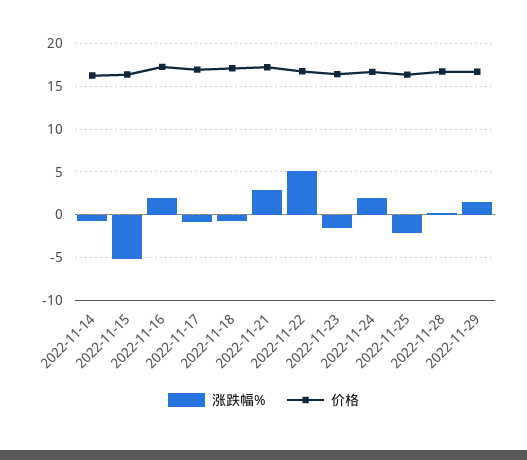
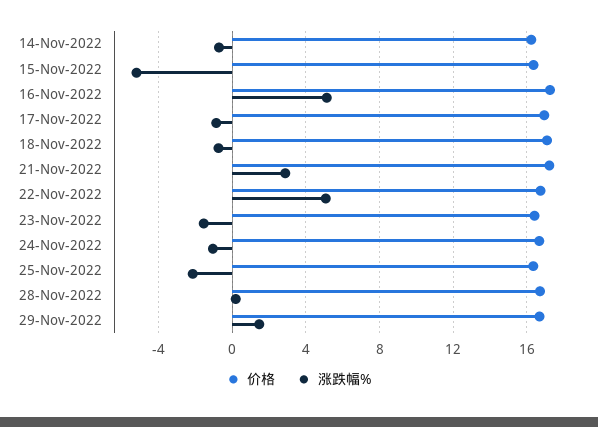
  {
    "涨跌幅%": {
      "2022-11-14": -0.5,
      "2022-11-15": -5,
-     "2022-11-16": 2,
+     "2022-11-16": 5,
      "2022-11-17": -1,
      "2022-11-18": -1,
      "2022-11-21": 3,
      "2022-11-22": 5,
      "2022-11-23": -1.5,
-     "2022-11-24": 2,
+     "2022-11-24": -1,
      "2022-11-25": -2,
      "2022-11-28": 0,
      "2022-11-29": 1.5
    },
    "价格": {
      "2022-11-14": 16.5,
      "2022-11-15": 16.5,
      "2022-11-16": 17.5,
      "2022-11-17": 17,
      "2022-11-18": 17,
      "2022-11-21": 17,
      "2022-11-22": 17,
      "2022-11-23": 16.5,
      "2022-11-24": 16.5,
      "2022-11-25": 16.5,
      "2022-11-28": 16.5,
      "2022-11-29": 16.5
    }
  }

